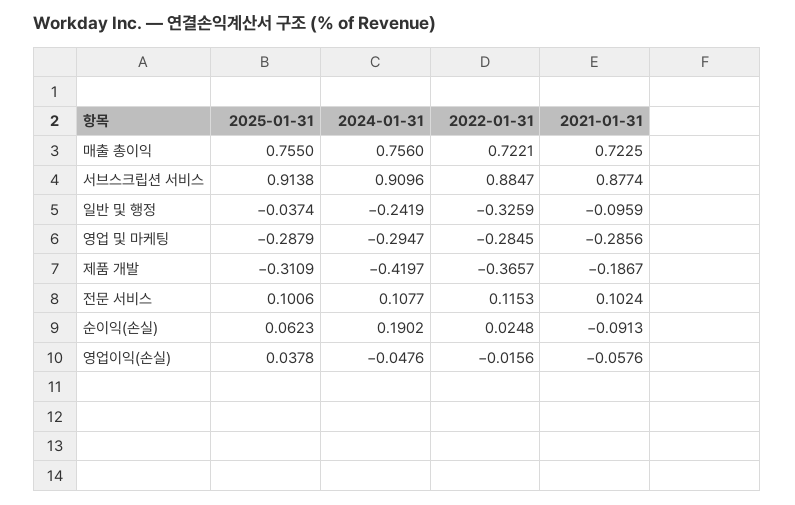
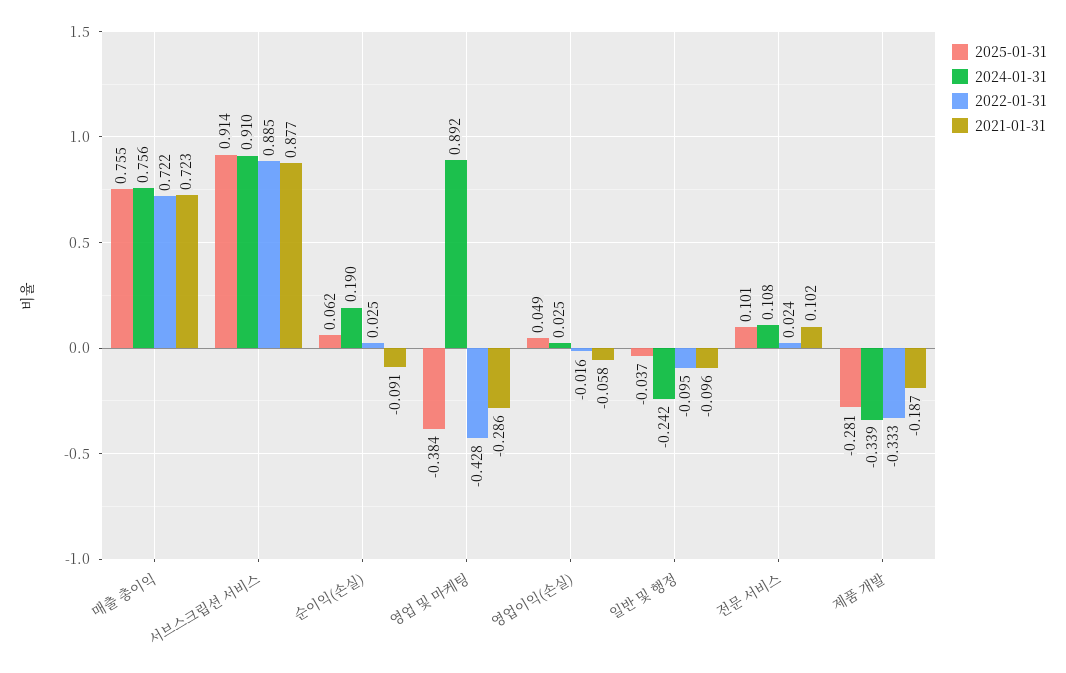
  {
    "2025-01-31": {
      "매출 총이익": 0.755,
      "서브스크립션 서비스": 0.9138,
      "일반 및 행정": -0.0374,
-     "영업 및 마케팅": -0.2879,
+     "영업 및 마케팅": -0.384,
-     "제품 개발": -0.3109,
+     "제품 개발": -0.281,
      "전문 서비스": 0.1006,
      "순이익(손실)": 0.0623,
-     "영업이익(손실)": 0.0378
+     "영업이익(손실)": 0.049
    },
    "2024-01-31": {
      "매출 총이익": 0.756,
      "서브스크립션 서비스": 0.9096,
      "일반 및 행정": -0.2419,
-     "영업 및 마케팅": -0.2947,
+     "영업 및 마케팅": 0.892,
-     "제품 개발": -0.4197,
+     "제품 개발": -0.339,
      "전문 서비스": 0.1077,
      "순이익(손실)": 0.1902,
-     "영업이익(손실)": -0.0476
+     "영업이익(손실)": 0.025
    },
    "2022-01-31": {
      "매출 총이익": 0.7221,
      "서브스크립션 서비스": 0.8847,
-     "일반 및 행정": -0.3259,
+     "일반 및 행정": -0.095,
-     "영업 및 마케팅": -0.2845,
+     "영업 및 마케팅": -0.428,
-     "제품 개발": -0.3657,
+     "제품 개발": -0.333,
-     "전문 서비스": 0.1153,
+     "전문 서비스": 0.024,
      "순이익(손실)": 0.0248,
      "영업이익(손실)": -0.0156
    },
    "2021-01-31": {
      "매출 총이익": 0.7225,
      "서브스크립션 서비스": 0.8774,
      "일반 및 행정": -0.0959,
      "영업 및 마케팅": -0.2856,
      "제품 개발": -0.1867,
      "전문 서비스": 0.1024,
      "순이익(손실)": -0.0913,
      "영업이익(손실)": -0.0576
    }
  }

